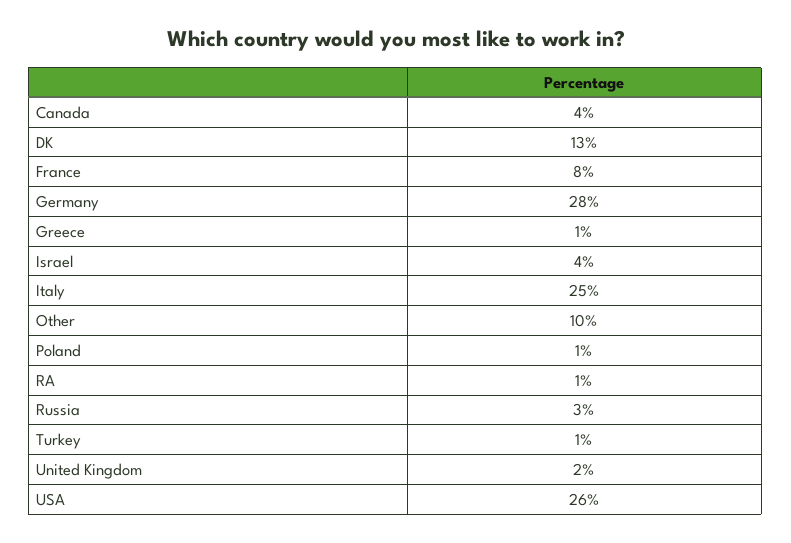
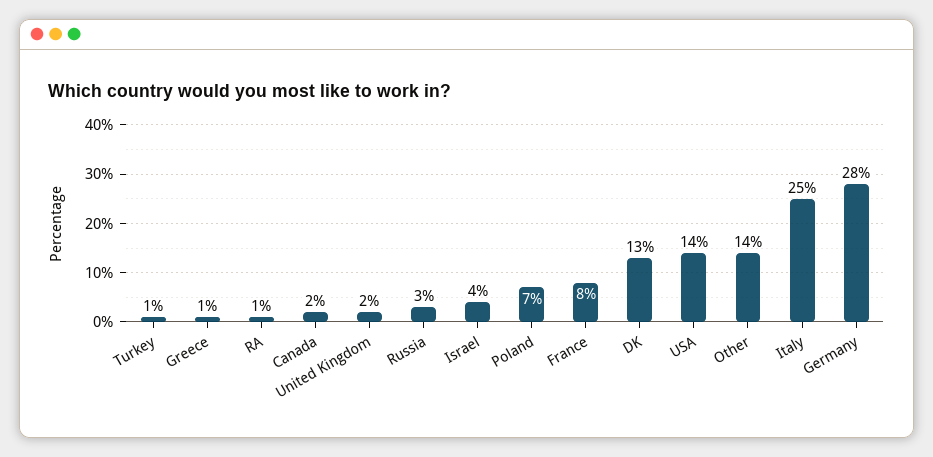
  {
-   "Canada": 4,
+   "Canada": 2,
    "DK": 13,
    "France": 8,
    "Germany": 28,
    "Greece": 1,
    "Israel": 4,
    "Italy": 25,
-   "Other": 10,
+   "Other": 14,
-   "Poland": 1,
+   "Poland": 7,
    "RA": 1,
    "Russia": 3,
    "Turkey": 1,
    "United Kingdom": 2,
-   "USA": 26
+   "USA": 14
  }

